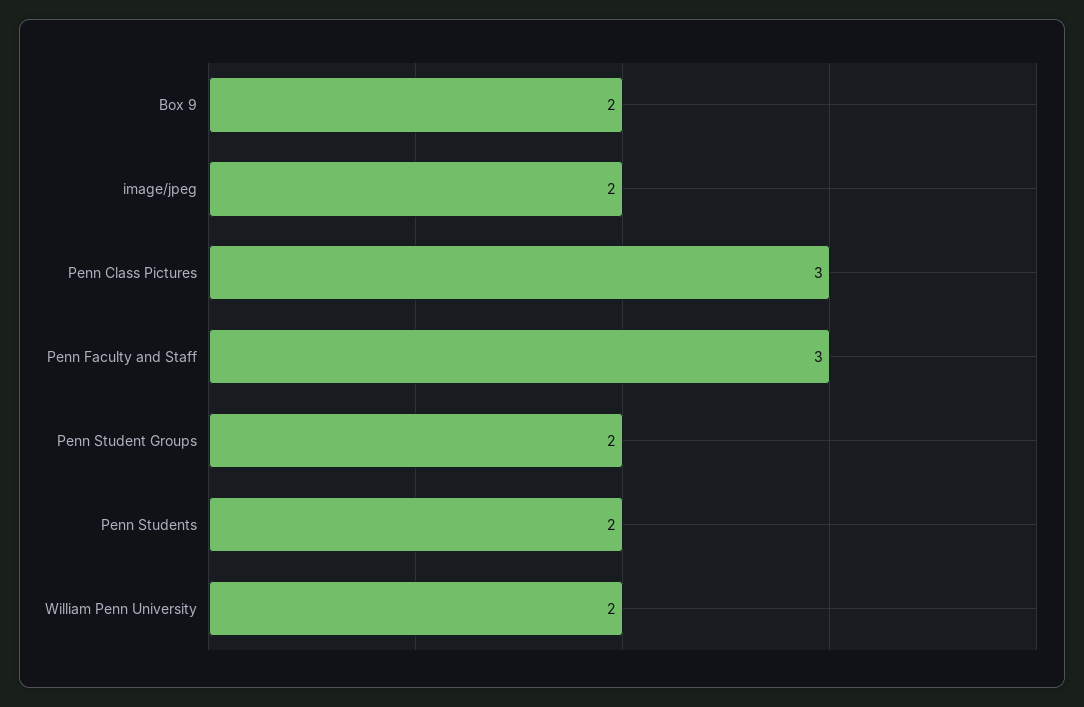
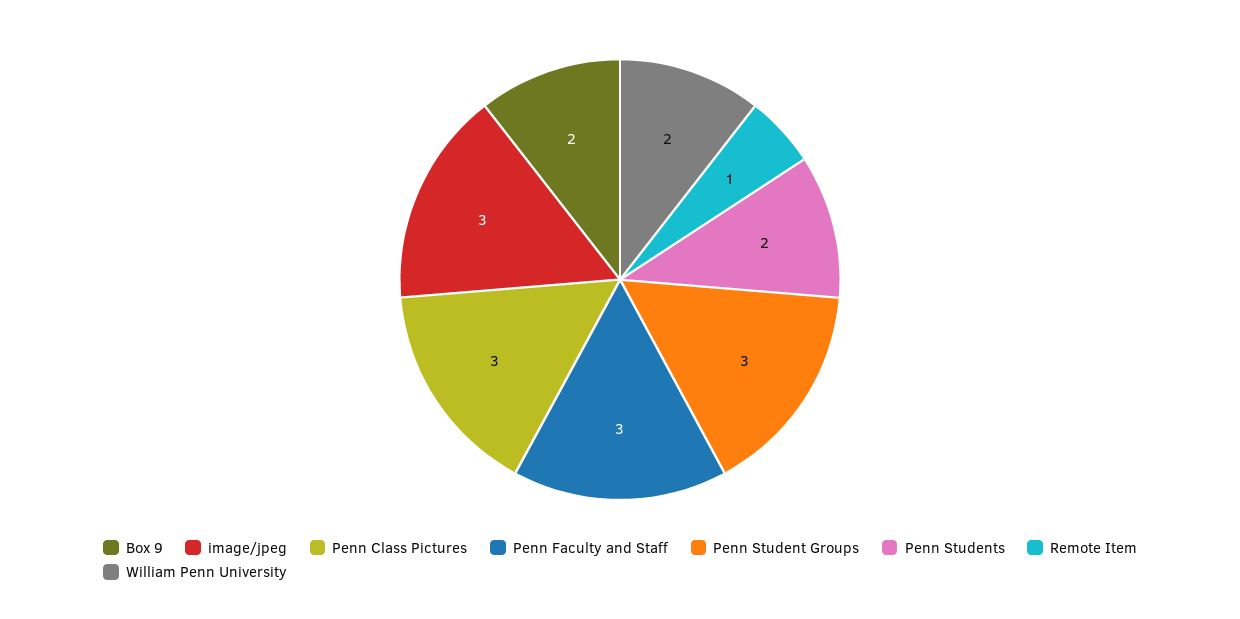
  {
    "Box 9": 2,
-   "image/jpeg": 2,
+   "image/jpeg": 3,
    "Penn Class Pictures": 3,
    "Penn Faculty and Staff": 3,
-   "Penn Student Groups": 2,
+   "Penn Student Groups": 3,
    "Penn Students": 2,
-   "William Penn University": 2
+   "William Penn University": 2,
+   "Remote Item": 1
  }

